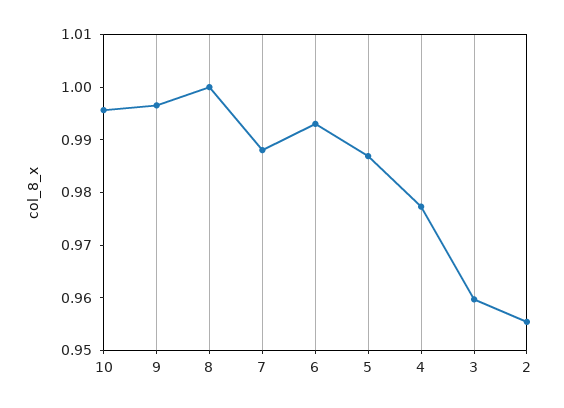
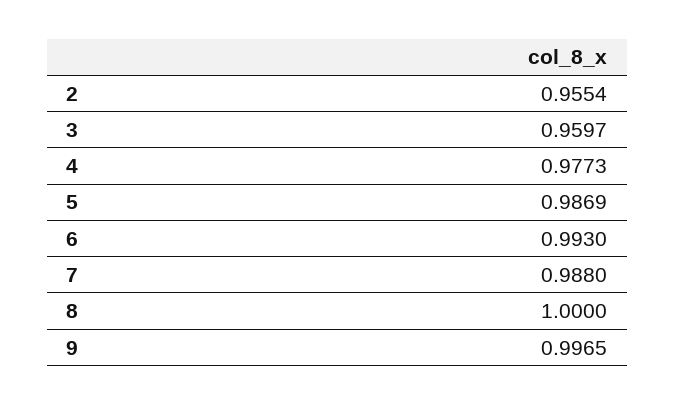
  {
-   "10": 0.996,
    "9": 0.9965,
    "8": 1,
    "7": 0.988,
    "6": 0.993,
    "5": 0.9869,
    "4": 0.9773,
    "3": 0.9597,
    "2": 0.9554
  }

